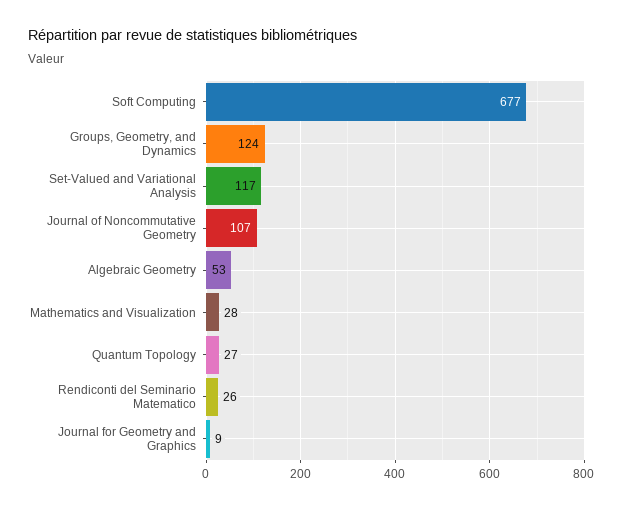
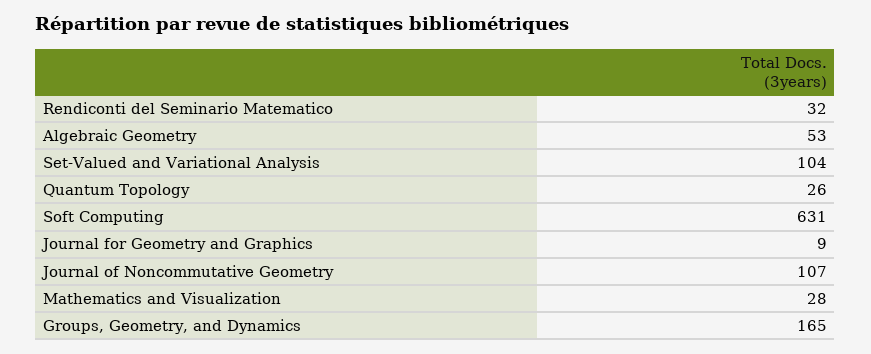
  {
-   "Soft Computing": 677,
+   "Soft Computing": 631,
-   "Groups, Geometry, and Dynamics": 124,
+   "Groups, Geometry, and Dynamics": 165,
-   "Set-Valued and Variational Analysis": 117,
+   "Set-Valued and Variational Analysis": 104,
    "Journal of Noncommutative Geometry": 107,
    "Algebraic Geometry": 53,
    "Mathematics and Visualization": 28,
-   "Quantum Topology": 27,
+   "Quantum Topology": 26,
-   "Rendiconti del Seminario Matematico": 26,
+   "Rendiconti del Seminario Matematico": 32,
    "Journal for Geometry and Graphics": 9
  }

